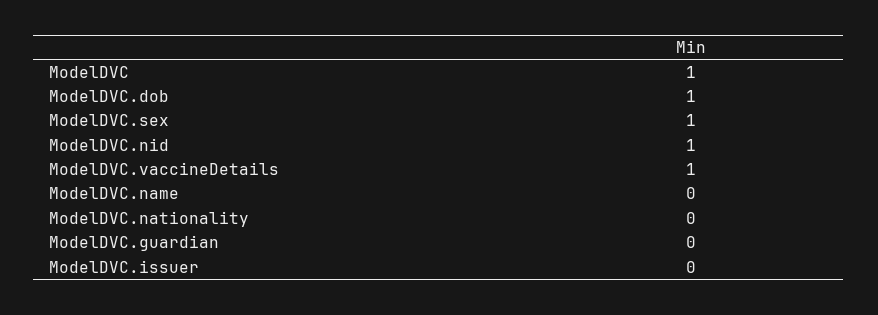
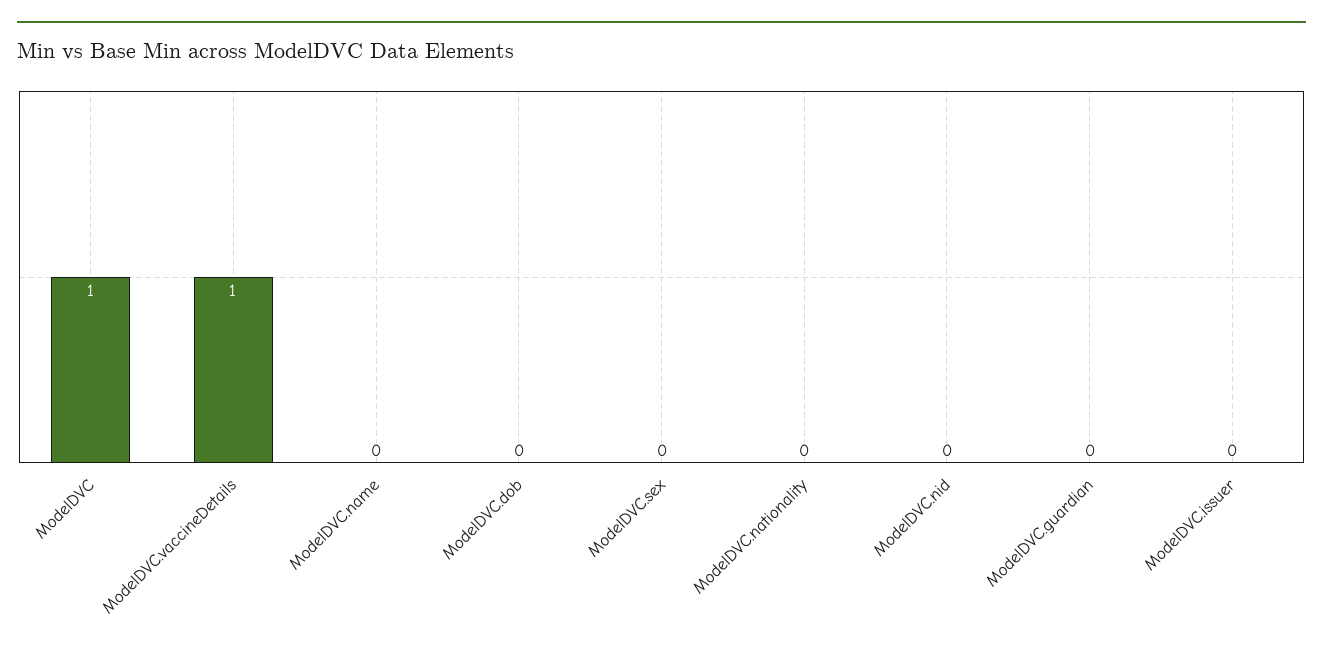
  {
    "ModelDVC": 1,
-   "ModelDVC.dob": 1,
+   "ModelDVC.dob": 0,
-   "ModelDVC.sex": 1,
+   "ModelDVC.sex": 0,
-   "ModelDVC.nid": 1,
+   "ModelDVC.nid": 0,
    "ModelDVC.vaccineDetails": 1,
    "ModelDVC.name": 0,
    "ModelDVC.nationality": 0,
    "ModelDVC.guardian": 0,
    "ModelDVC.issuer": 0
  }

